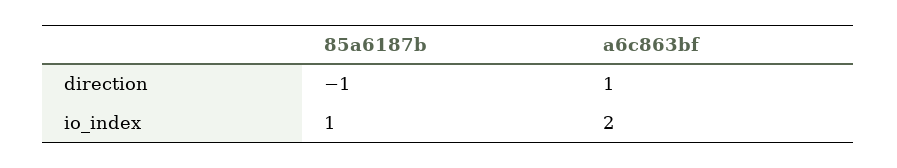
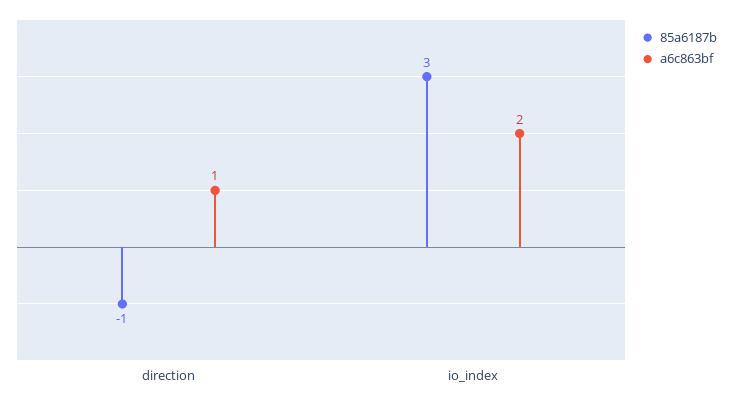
  {
    "85a6187b": {
      "direction": -1,
-     "io_index": 1
+     "io_index": 3
    },
    "a6c863bf": {
      "direction": 1,
      "io_index": 2
    }
  }

